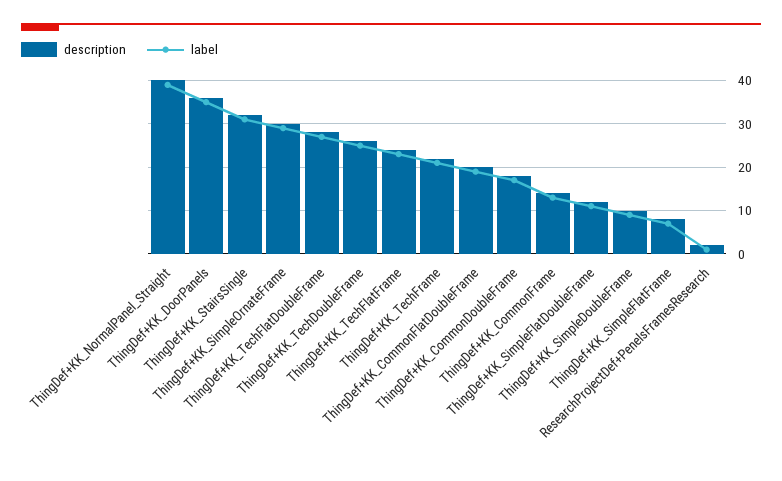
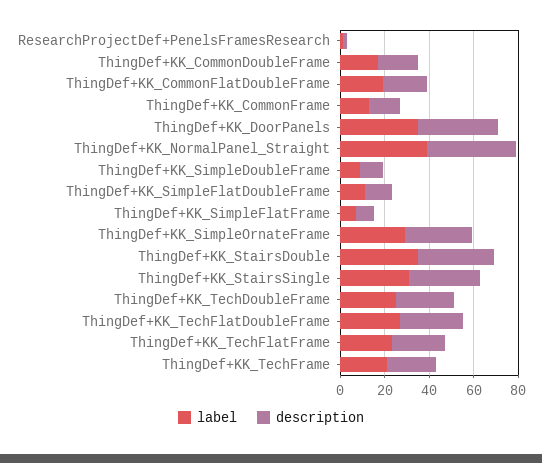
  {
    "description": {
      "ThingDef+KK_NormalPanel_Straight": 40,
      "ThingDef+KK_DoorPanels": 35,
      "ThingDef+KK_StairsSingle": 30,
      "ThingDef+KK_SimpleOrnateFrame": 30,
      "ThingDef+KK_TechFlatDoubleFrame": 30,
      "ThingDef+KK_TechDoubleFrame": 25,
      "ThingDef+KK_TechFlatFrame": 25,
      "ThingDef+KK_TechFrame": 20,
      "ThingDef+KK_CommonFlatDoubleFrame": 20,
      "ThingDef+KK_CommonDoubleFrame": 20,
      "ThingDef+KK_CommonFrame": 15,
      "ThingDef+KK_SimpleFlatDoubleFrame": 10,
      "ThingDef+KK_SimpleDoubleFrame": 10,
      "ThingDef+KK_SimpleFlatFrame": 10,
-     "ResearchProjectDef+PenelsFramesResearch": 0
+     "ResearchProjectDef+PenelsFramesResearch": 0,
+     "ThingDef+KK_StairsDouble": 35
    },
    "label": {
      "ThingDef+KK_NormalPanel_Straight": 40,
      "ThingDef+KK_DoorPanels": 35,
      "ThingDef+KK_StairsSingle": 30,
      "ThingDef+KK_SimpleOrnateFrame": 30,
      "ThingDef+KK_TechFlatDoubleFrame": 25,
      "ThingDef+KK_TechDoubleFrame": 25,
      "ThingDef+KK_TechFlatFrame": 25,
      "ThingDef+KK_TechFrame": 20,
      "ThingDef+KK_CommonFlatDoubleFrame": 20,
      "ThingDef+KK_CommonDoubleFrame": 15,
      "ThingDef+KK_CommonFrame": 15,
      "ThingDef+KK_SimpleFlatDoubleFrame": 10,
      "ThingDef+KK_SimpleDoubleFrame": 10,
      "ThingDef+KK_SimpleFlatFrame": 5,
-     "ResearchProjectDef+PenelsFramesResearch": 0
+     "ResearchProjectDef+PenelsFramesResearch": 0,
+     "ThingDef+KK_StairsDouble": 35
    }
  }

